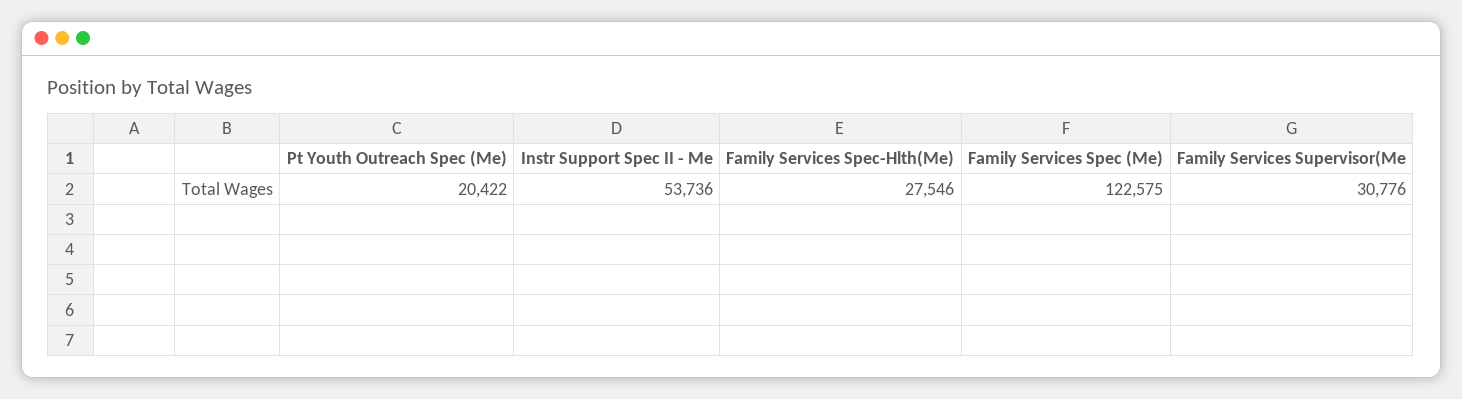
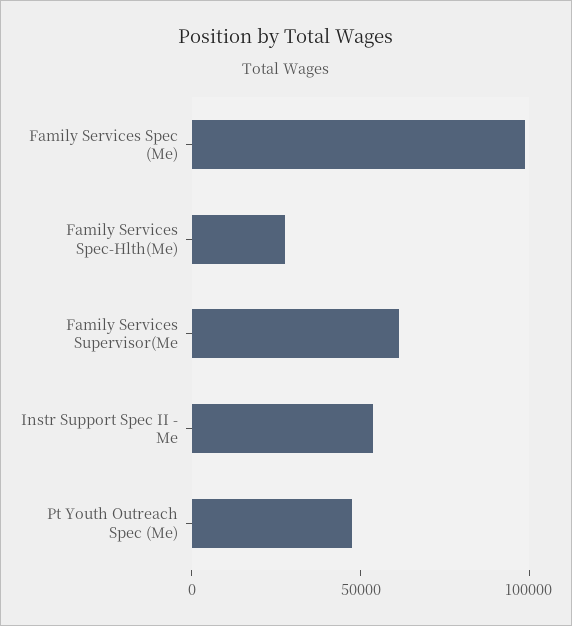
  {
-   "Pt Youth Outreach Spec (Me)": 20422,
+   "Pt Youth Outreach Spec (Me)": 50000,
    "Instr Support Spec II - Me": 53736,
    "Family Services Spec-Hlth(Me)": 27546,
-   "Family Services Spec (Me)": 122575,
+   "Family Services Spec (Me)": 100000,
-   "Family Services Supervisor(Me": 30776
+   "Family Services Supervisor(Me": 60000
  }

